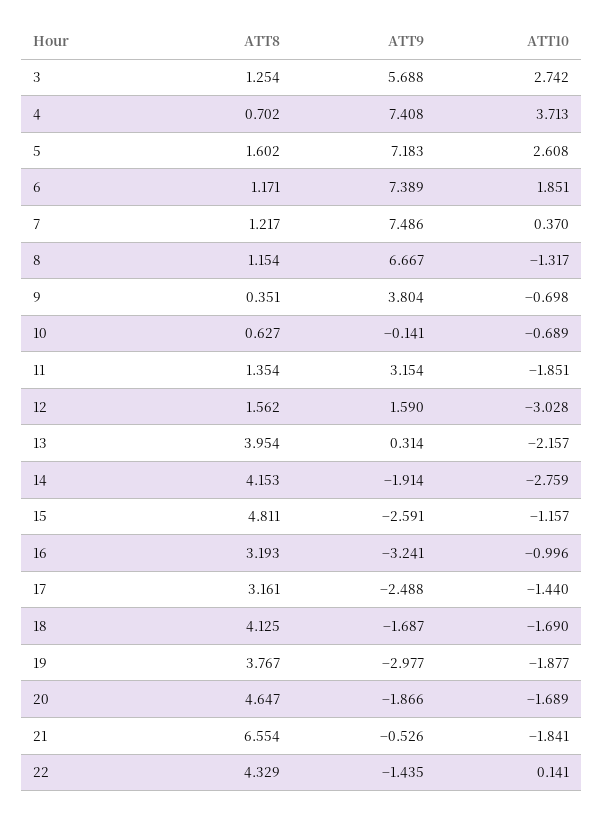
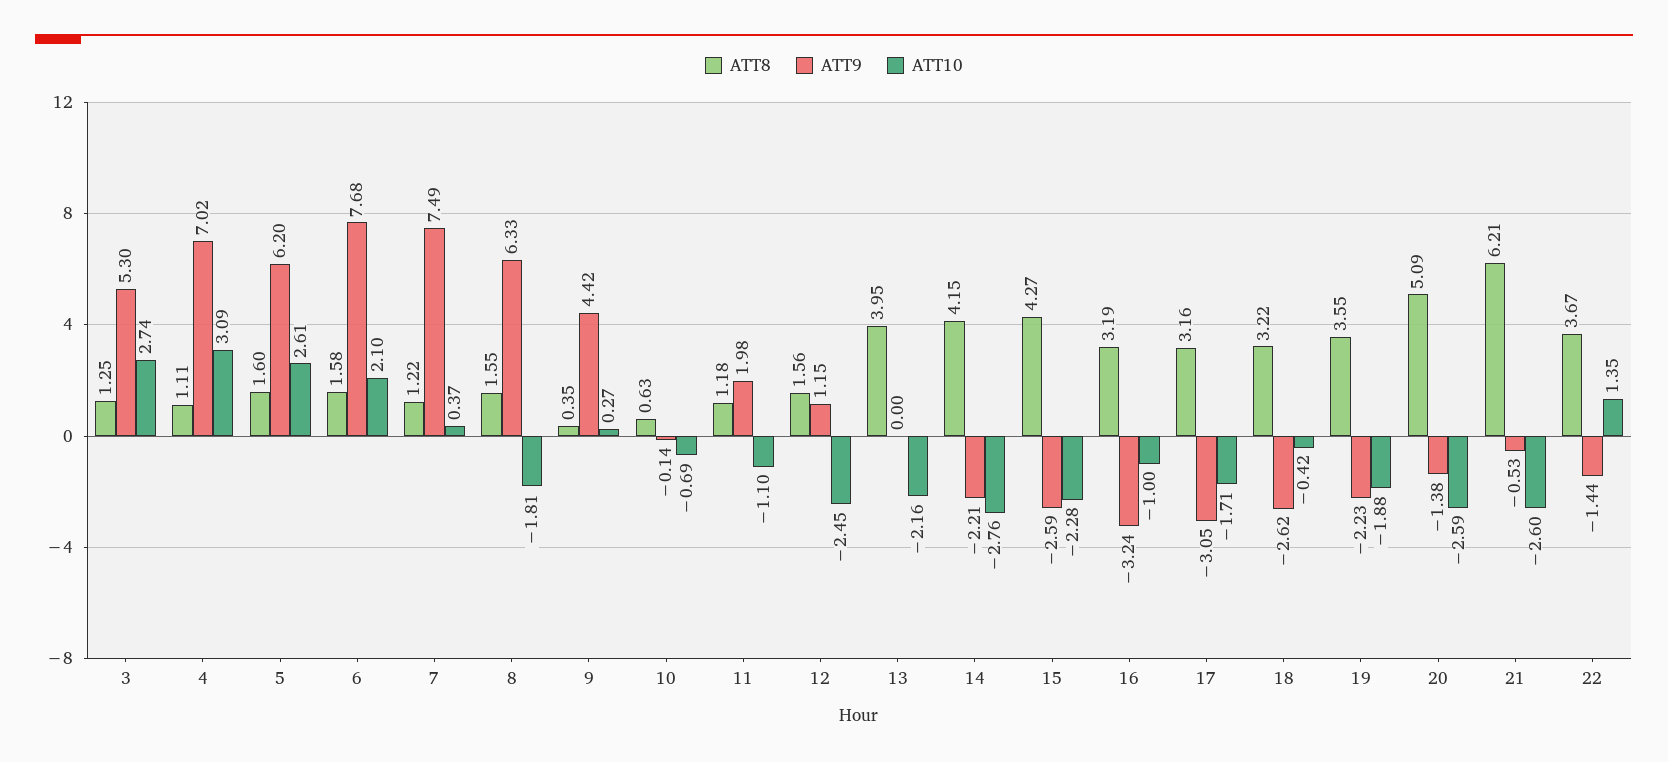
  {
    "ATT8": {
      "3": 1.254,
-     "4": 0.702,
+     "4": 1.11,
      "5": 1.602,
-     "6": 1.171,
+     "6": 1.58,
      "7": 1.217,
-     "8": 1.154,
+     "8": 1.55,
      "9": 0.351,
      "10": 0.627,
-     "11": 1.354,
+     "11": 1.18,
      "12": 1.562,
      "13": 3.954,
      "14": 4.153,
-     "15": 4.811,
+     "15": 4.27,
      "16": 3.193,
      "17": 3.161,
-     "18": 4.125,
+     "18": 3.22,
-     "19": 3.767,
+     "19": 3.55,
-     "20": 4.647,
+     "20": 5.09,
-     "21": 6.554,
+     "21": 6.21,
-     "22": 4.329
+     "22": 3.67
    },
    "ATT9": {
-     "3": 5.688,
+     "3": 5.3,
-     "4": 7.408,
+     "4": 7.02,
-     "5": 7.183,
+     "5": 6.2,
-     "6": 7.389,
+     "6": 7.68,
      "7": 7.486,
-     "8": 6.667,
+     "8": 6.33,
-     "9": 3.804,
+     "9": 4.42,
      "10": -0.141,
-     "11": 3.154,
+     "11": 1.98,
-     "12": 1.59,
+     "12": 1.15,
-     "13": 0.314,
+     "13": 0,
-     "14": -1.914,
+     "14": -2.21,
      "15": -2.591,
      "16": -3.241,
-     "17": -2.488,
+     "17": -3.05,
-     "18": -1.687,
+     "18": -2.62,
-     "19": -2.977,
+     "19": -2.23,
-     "20": -1.866,
+     "20": -1.38,
      "21": -0.526,
      "22": -1.435
    },
    "ATT10": {
      "3": 2.742,
-     "4": 3.713,
+     "4": 3.09,
      "5": 2.608,
-     "6": 1.851,
+     "6": 2.1,
      "7": 0.37,
-     "8": -1.317,
+     "8": -1.81,
-     "9": -0.698,
+     "9": 0.27,
      "10": -0.689,
-     "11": -1.851,
+     "11": -1.1,
-     "12": -3.028,
+     "12": -2.45,
      "13": -2.157,
      "14": -2.759,
-     "15": -1.157,
+     "15": -2.28,
      "16": -0.996,
-     "17": -1.44,
+     "17": -1.71,
-     "18": -1.69,
+     "18": -0.42,
      "19": -1.877,
-     "20": -1.689,
+     "20": -2.59,
-     "21": -1.841,
+     "21": -2.6,
-     "22": 0.141
+     "22": 1.35
    }
  }

